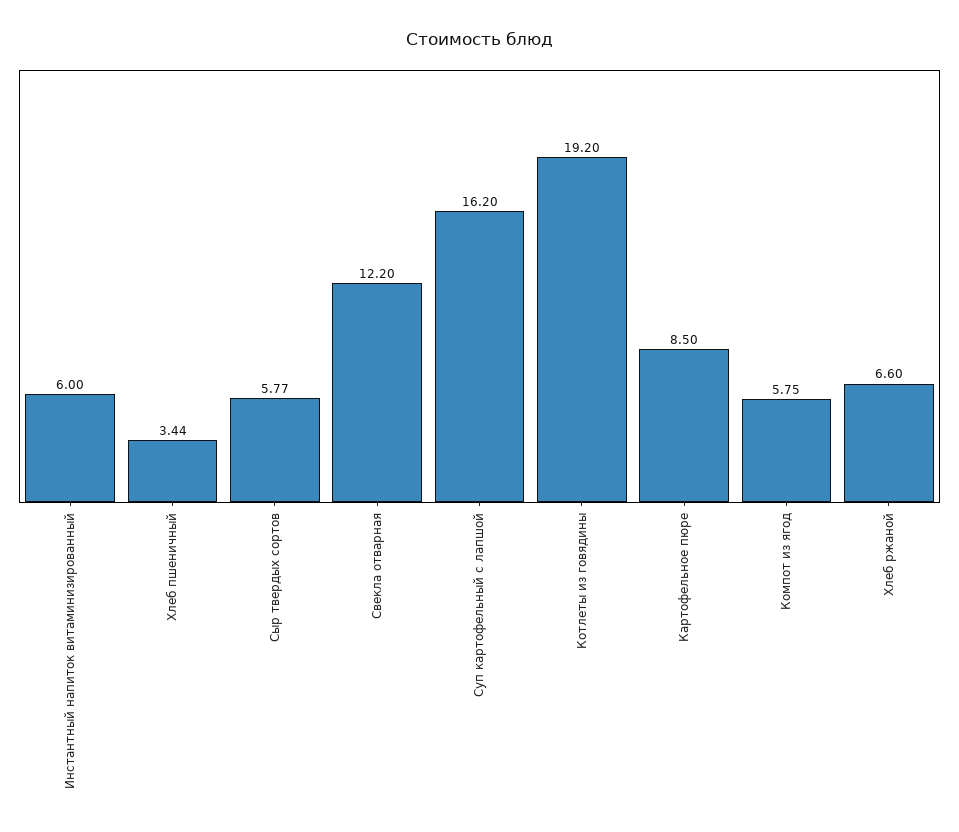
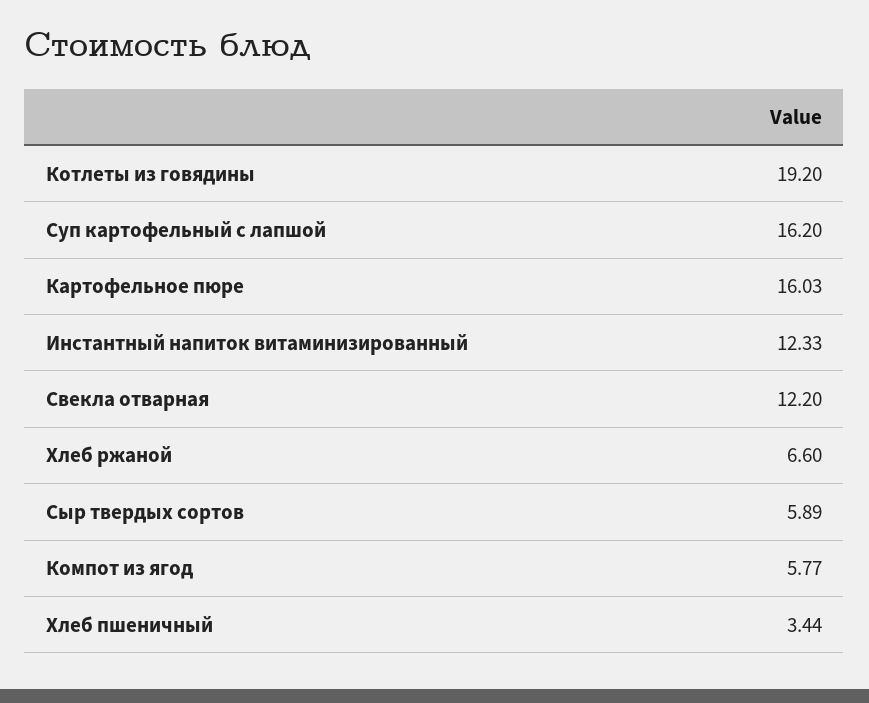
  {
-   "Инстантный напиток витаминизированный": 6,
+   "Инстантный напиток витаминизированный": 12.33,
    "Хлеб пшеничный": 3.44,
-   "Сыр твердых сортов": 5.77,
+   "Сыр твердых сортов": 5.89,
    "Свекла отварная": 12.2,
    "Суп картофельный с лапшой": 16.2,
    "Котлеты из говядины": 19.2,
-   "Картофельное пюре": 8.5,
+   "Картофельное пюре": 16.03,
-   "Компот из ягод": 5.75,
+   "Компот из ягод": 5.77,
    "Хлеб ржаной": 6.6
  }

